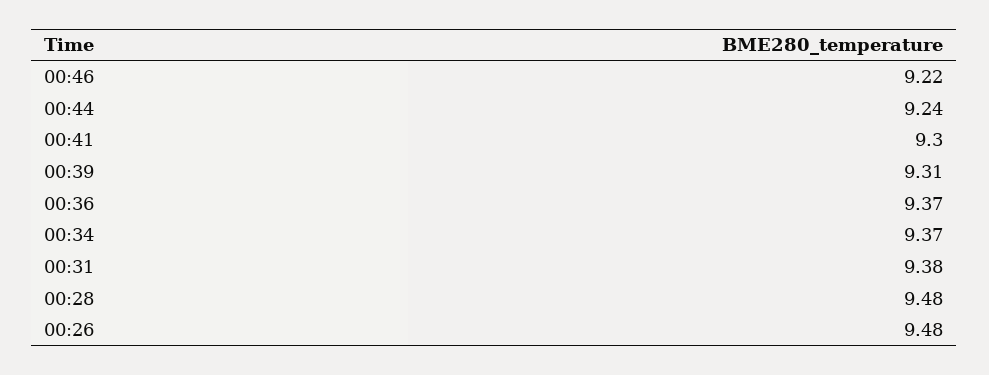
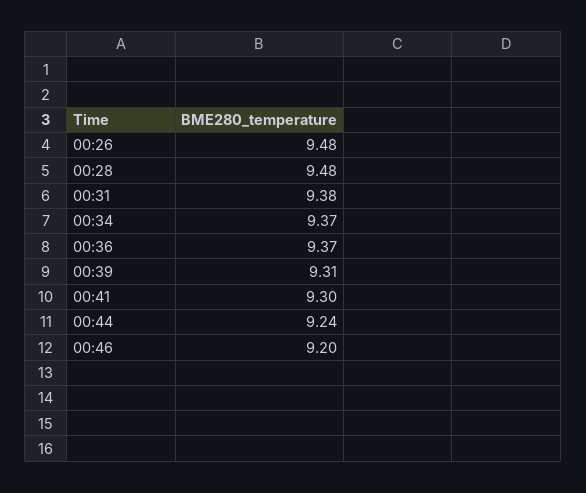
  {
-   "00:46": 9.22,
+   "00:46": 9.2,
    "00:44": 9.24,
    "00:41": 9.3,
    "00:39": 9.31,
    "00:36": 9.37,
    "00:34": 9.37,
    "00:31": 9.38,
    "00:28": 9.48,
    "00:26": 9.48
  }

